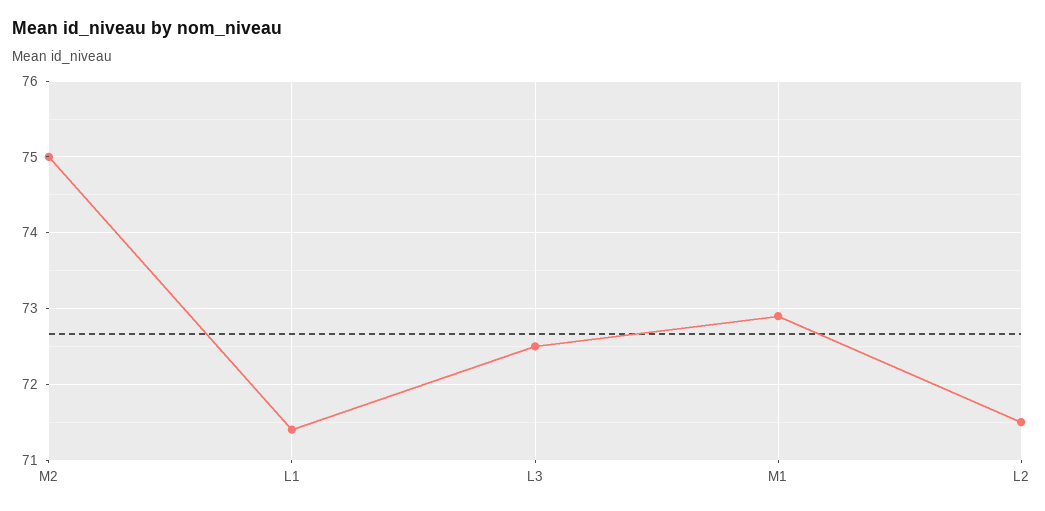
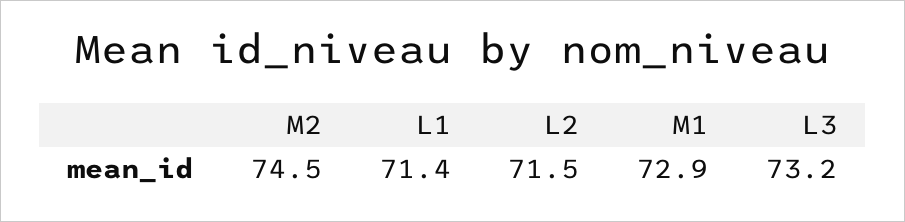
  {
-   "M2": 75,
+   "M2": 74.5,
    "L1": 71.4,
-   "L3": 72.5,
+   "L3": 73.2,
    "M1": 72.9,
    "L2": 71.5
  }

